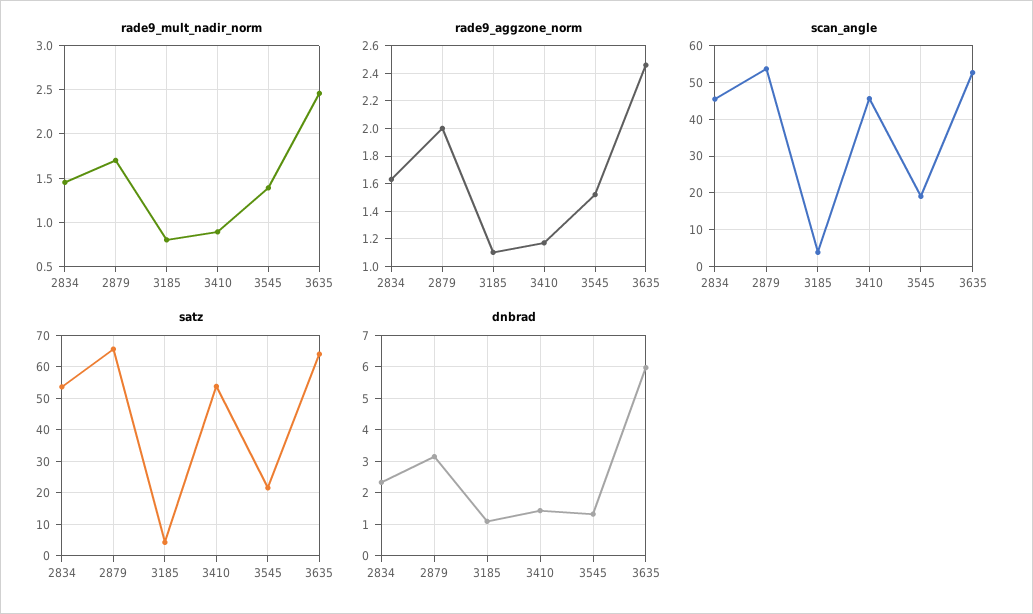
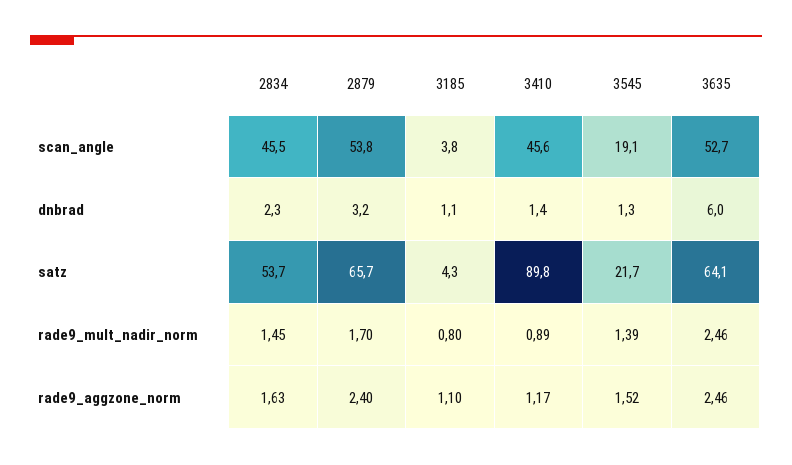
  {
    "rade9_mult_nadir_norm": {
      "2834": 1.45,
      "2879": 1.7,
      "3185": 0.8,
      "3410": 0.89,
      "3545": 1.39,
      "3635": 2.46
    },
    "rade9_aggzone_norm": {
      "2834": 1.63,
-     "2879": 2,
+     "2879": 2.4,
      "3185": 1.1,
      "3410": 1.17,
      "3545": 1.52,
      "3635": 2.46
    },
    "scan_angle": {
      "2834": 45.5,
      "2879": 53.8,
      "3185": 3.8,
      "3410": 45.6,
      "3545": 19.1,
      "3635": 52.7
    },
    "satz": {
      "2834": 53.7,
      "2879": 65.7,
      "3185": 4.3,
-     "3410": 54,
+     "3410": 89.8,
      "3545": 21.7,
      "3635": 64.1
    },
    "dnbrad": {
      "2834": 2.3,
      "2879": 3.2,
      "3185": 1.1,
      "3410": 1.4,
      "3545": 1.3,
      "3635": 6
    }
  }

